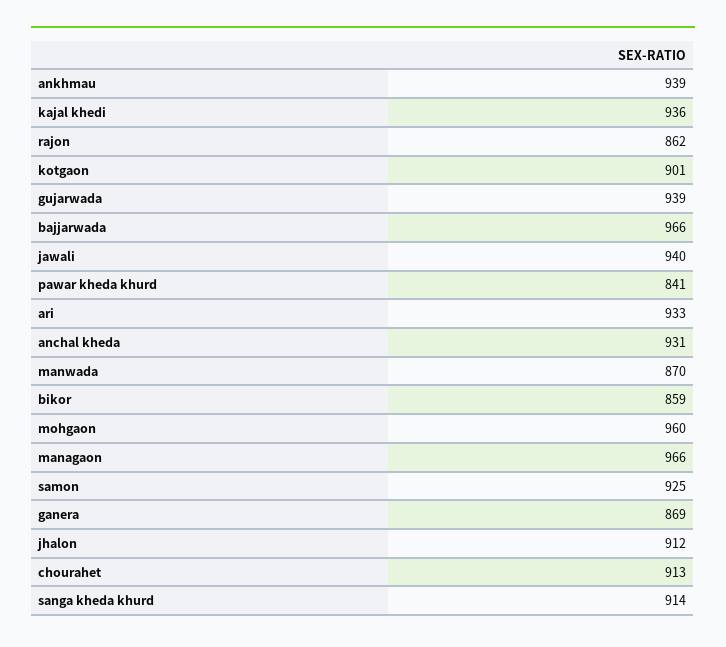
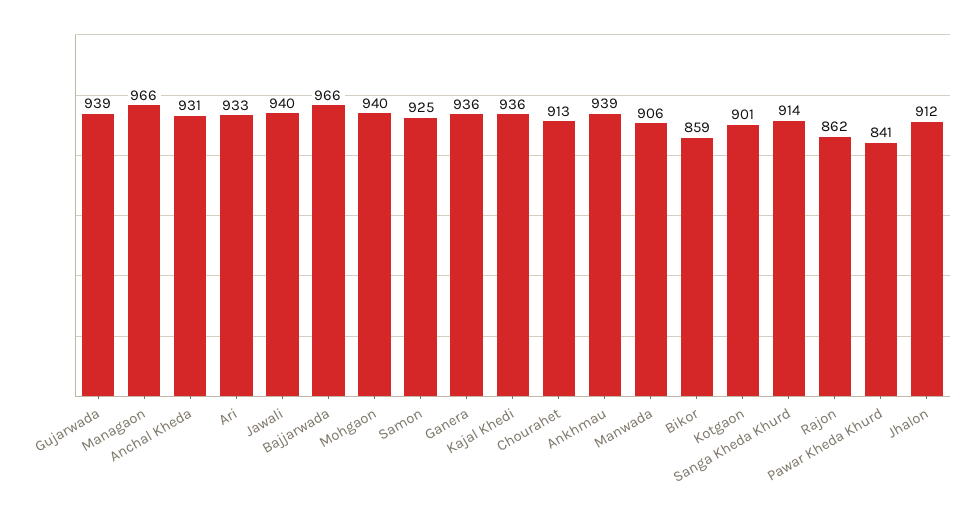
  {
    "ankhmau": 939,
    "kajal khedi": 936,
    "rajon": 862,
    "kotgaon": 901,
    "gujarwada": 939,
    "bajjarwada": 966,
    "jawali": 940,
    "pawar kheda khurd": 841,
    "ari": 933,
    "anchal kheda": 931,
-   "manwada": 870,
+   "manwada": 906,
    "bikor": 859,
-   "mohgaon": 960,
+   "mohgaon": 940,
    "managaon": 966,
    "samon": 925,
-   "ganera": 869,
+   "ganera": 936,
    "jhalon": 912,
    "chourahet": 913,
    "sanga kheda khurd": 914
  }

